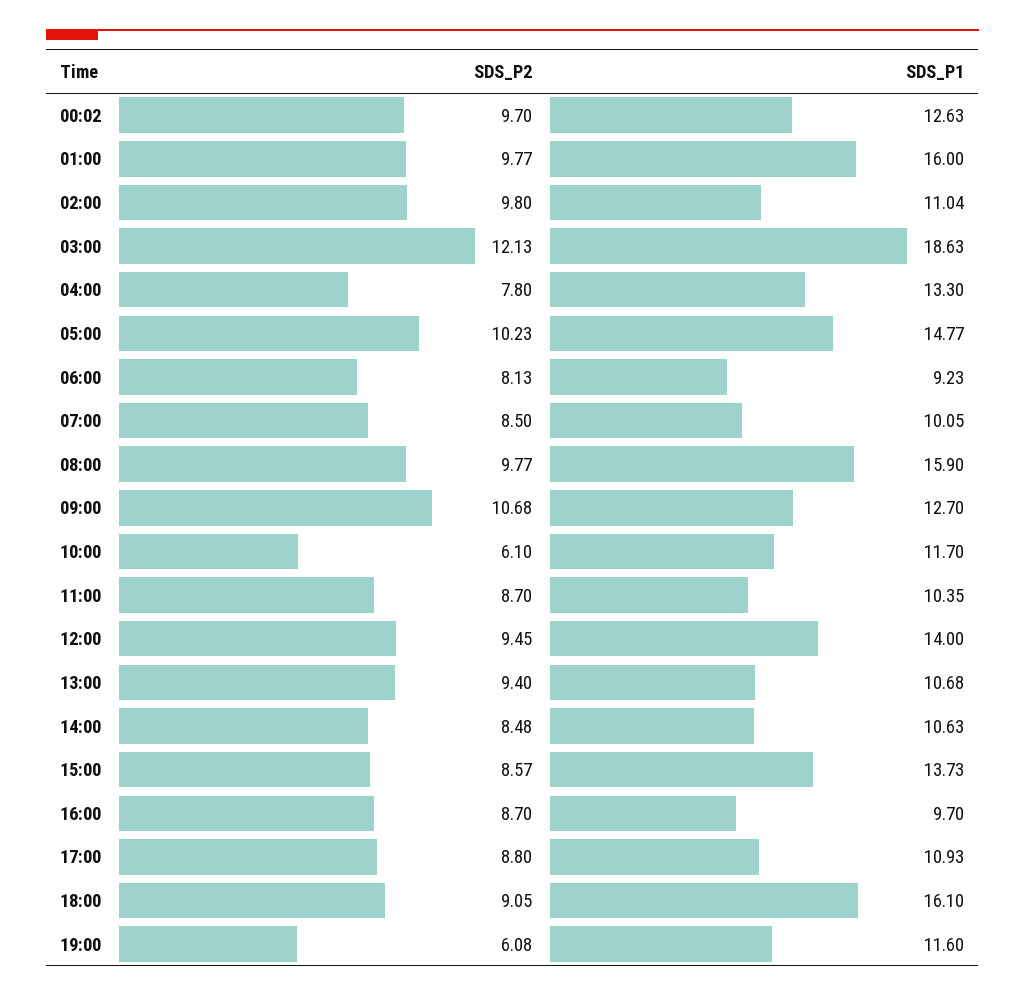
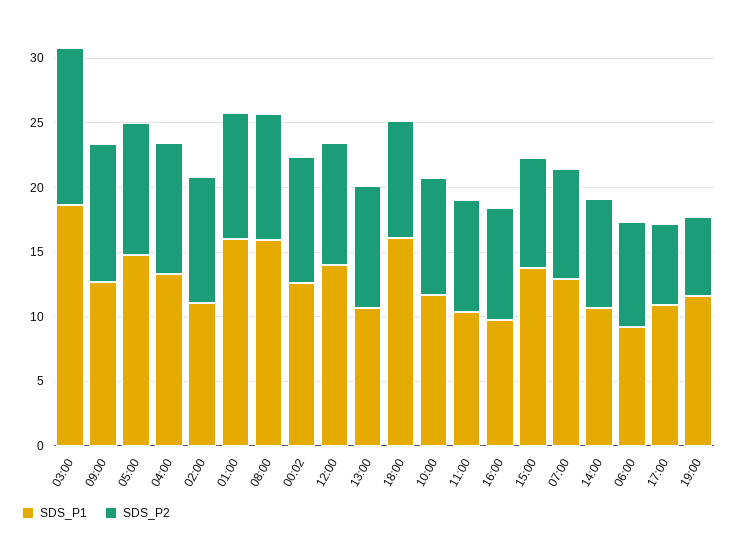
  {
    "SDS_P2": {
      "00:02": 9.7,
      "01:00": 9.77,
      "02:00": 9.8,
      "03:00": 12.13,
-     "04:00": 7.8,
+     "04:00": 10,
      "05:00": 10.23,
      "06:00": 8.13,
      "07:00": 8.5,
      "08:00": 9.77,
      "09:00": 10.68,
-     "10:00": 6.1,
+     "10:00": 9,
      "11:00": 8.7,
      "12:00": 9.45,
      "13:00": 9.4,
      "14:00": 8.48,
      "15:00": 8.57,
      "16:00": 8.7,
-     "17:00": 8.8,
+     "17:00": 6,
      "18:00": 9.05,
      "19:00": 6.08
    },
    "SDS_P1": {
      "00:02": 12.63,
      "01:00": 16,
      "02:00": 11.04,
      "03:00": 18.63,
      "04:00": 13.3,
      "05:00": 14.77,
      "06:00": 9.23,
-     "07:00": 10.05,
+     "07:00": 13,
      "08:00": 15.9,
      "09:00": 12.7,
      "10:00": 11.7,
      "11:00": 10.35,
      "12:00": 14,
      "13:00": 10.68,
      "14:00": 10.63,
      "15:00": 13.73,
      "16:00": 9.7,
      "17:00": 10.93,
      "18:00": 16.1,
      "19:00": 11.6
    }
  }

